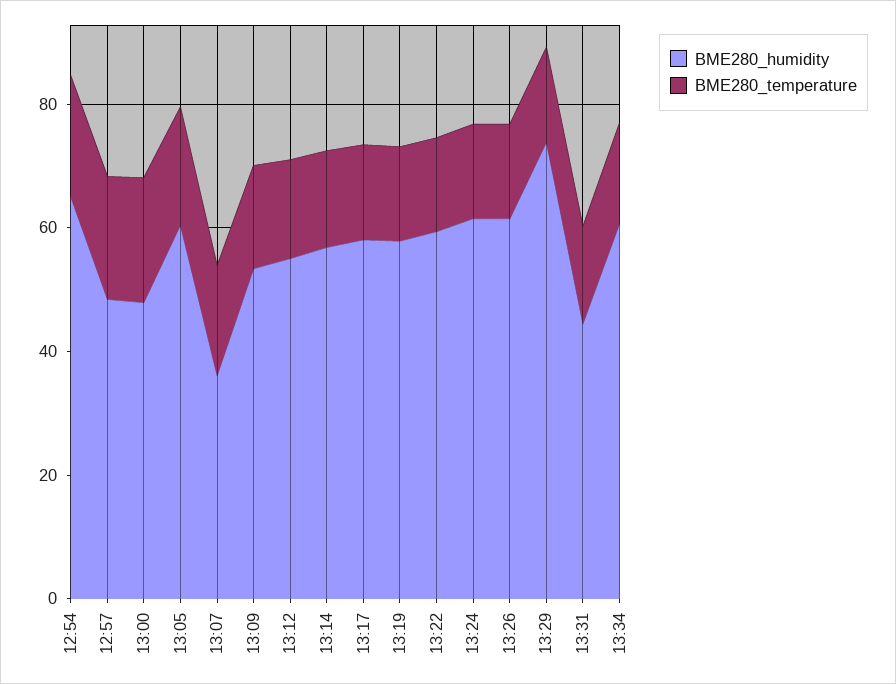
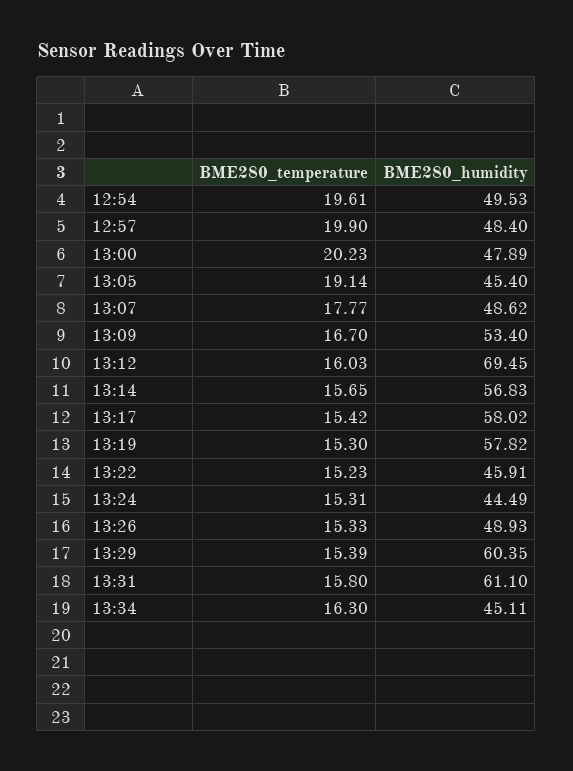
  {
    "BME280_humidity": {
-     "12:54": 65,
+     "12:54": 49.53,
      "12:57": 48.4,
      "13:00": 47.89,
-     "13:05": 60,
+     "13:05": 45.4,
-     "13:07": 35,
+     "13:07": 48.62,
      "13:09": 53.4,
-     "13:12": 55,
+     "13:12": 69.45,
      "13:14": 56.83,
      "13:17": 58.02,
      "13:19": 57.82,
-     "13:22": 60,
+     "13:22": 45.91,
-     "13:24": 60,
+     "13:24": 44.49,
-     "13:26": 60,
+     "13:26": 48.93,
-     "13:29": 75,
+     "13:29": 60.35,
-     "13:31": 45,
+     "13:31": 61.1,
-     "13:34": 60
+     "13:34": 45.11
    },
    "BME280_temperature": {
      "12:54": 19.61,
      "12:57": 19.9,
      "13:00": 20.23,
      "13:05": 19.14,
      "13:07": 17.77,
      "13:09": 16.7,
      "13:12": 16.03,
      "13:14": 15.65,
      "13:17": 15.42,
      "13:19": 15.3,
      "13:22": 15.23,
      "13:24": 15.31,
      "13:26": 15.33,
      "13:29": 15.39,
      "13:31": 15.8,
      "13:34": 16.3
    }
  }

